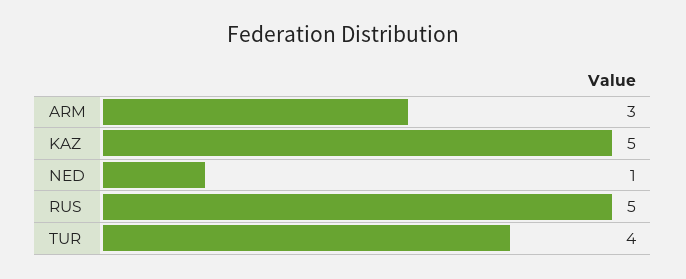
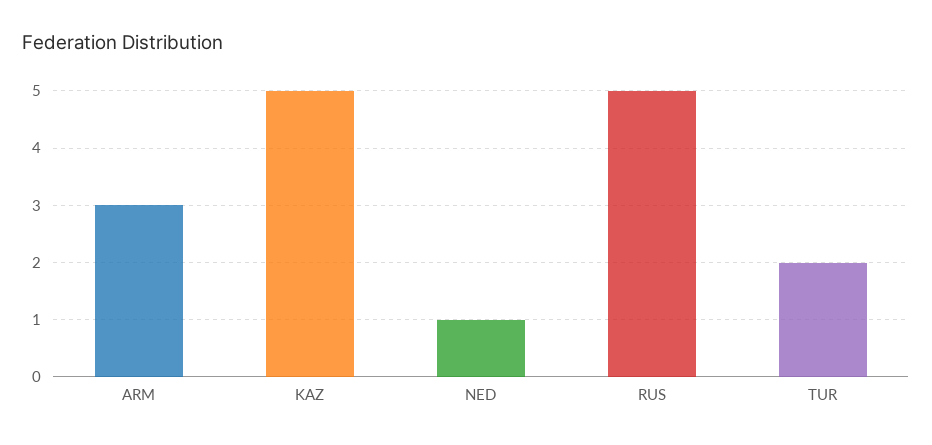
  {
    "ARM": 3,
    "KAZ": 5,
    "NED": 1,
    "RUS": 5,
-   "TUR": 4
+   "TUR": 2
  }

